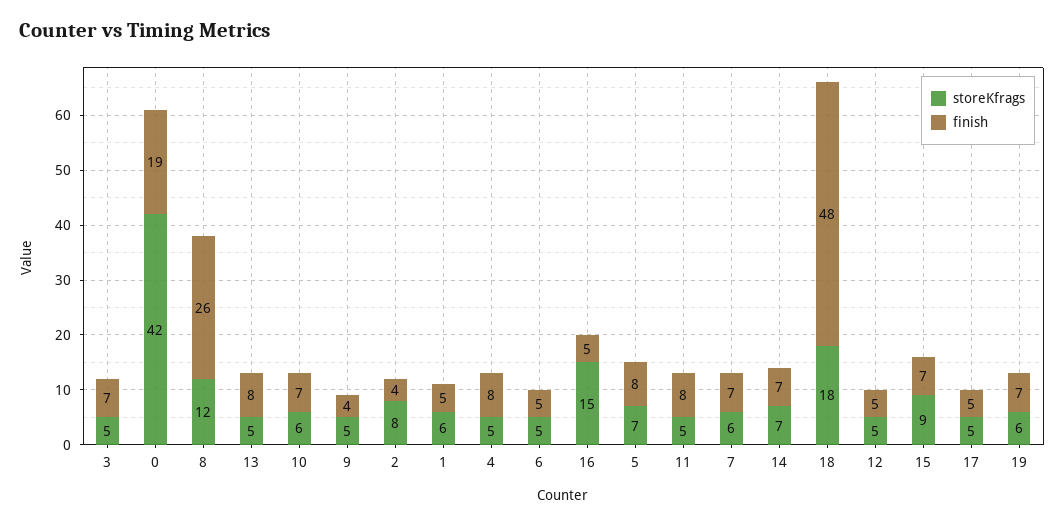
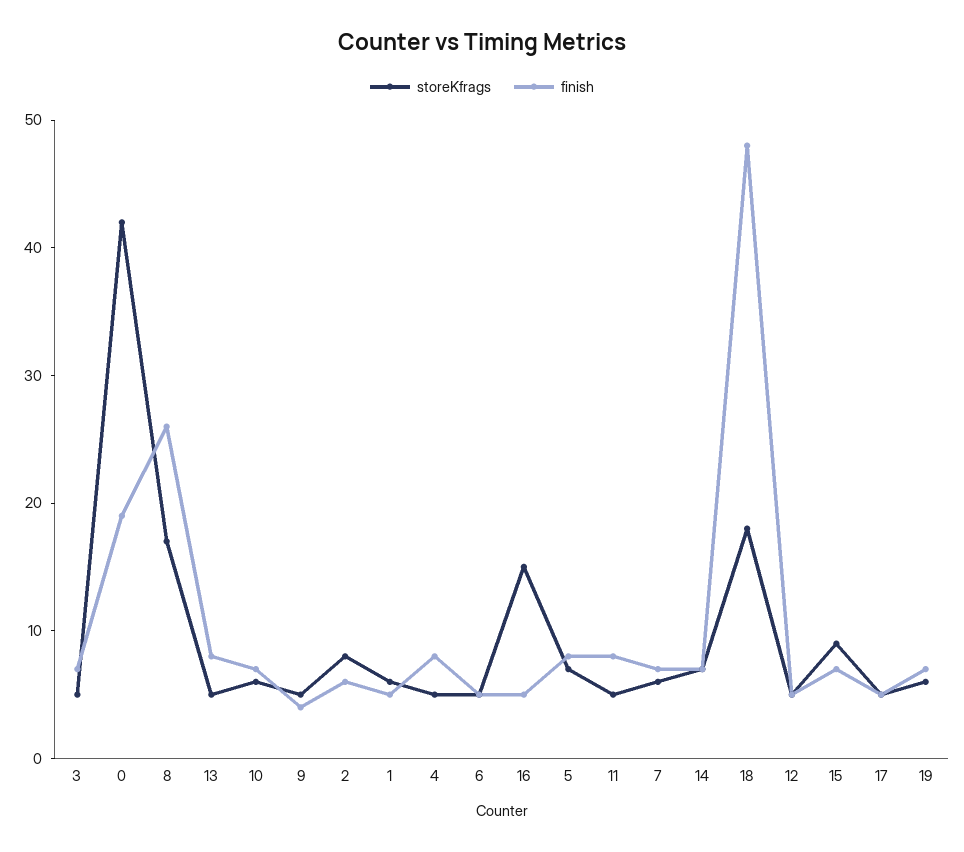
  {
    "storeKfrags": {
      "3": 5,
      "0": 42,
-     "8": 12,
+     "8": 17,
      "13": 5,
      "10": 6,
      "9": 5,
      "2": 8,
      "1": 6,
      "4": 5,
      "6": 5,
      "16": 15,
      "5": 7,
      "11": 5,
      "7": 6,
      "14": 7,
      "18": 18,
      "12": 5,
      "15": 9,
      "17": 5,
      "19": 6
    },
    "finish": {
      "3": 7,
      "0": 19,
      "8": 26,
      "13": 8,
      "10": 7,
      "9": 4,
-     "2": 4,
+     "2": 6,
      "1": 5,
      "4": 8,
      "6": 5,
      "16": 5,
      "5": 8,
      "11": 8,
      "7": 7,
      "14": 7,
      "18": 48,
      "12": 5,
      "15": 7,
      "17": 5,
      "19": 7
    }
  }

